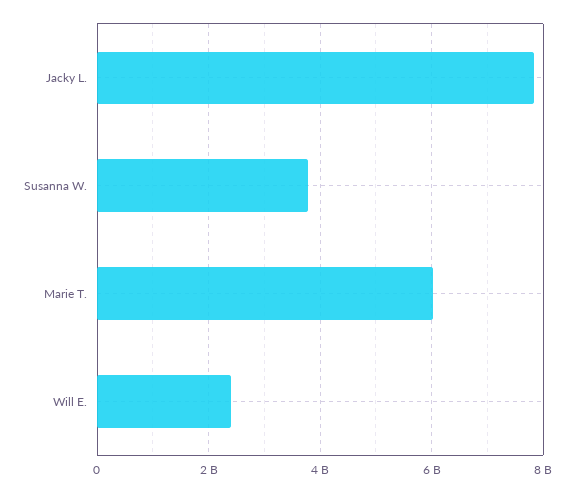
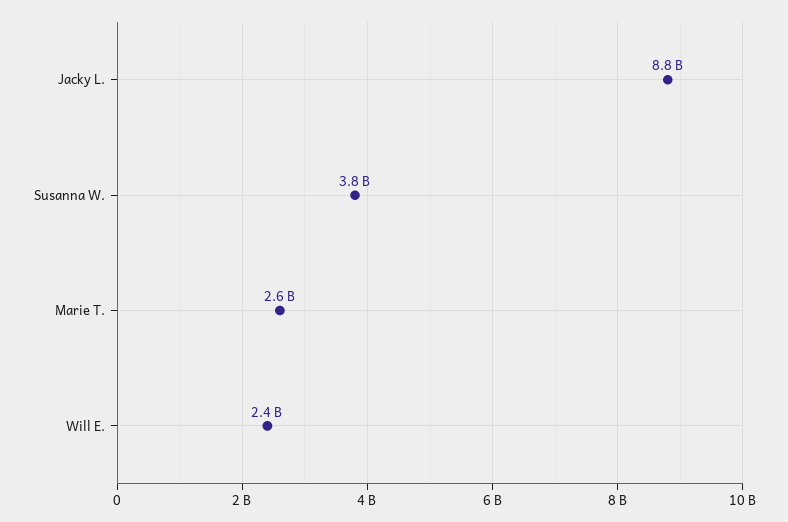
  {
-   "Jacky L.": 7800000000,
+   "Jacky L.": 8800000000,
    "Susanna W.": 3800000000,
-   "Marie T.": 6000000000,
+   "Marie T.": 2600000000,
    "Will E.": 2400000000
  }

